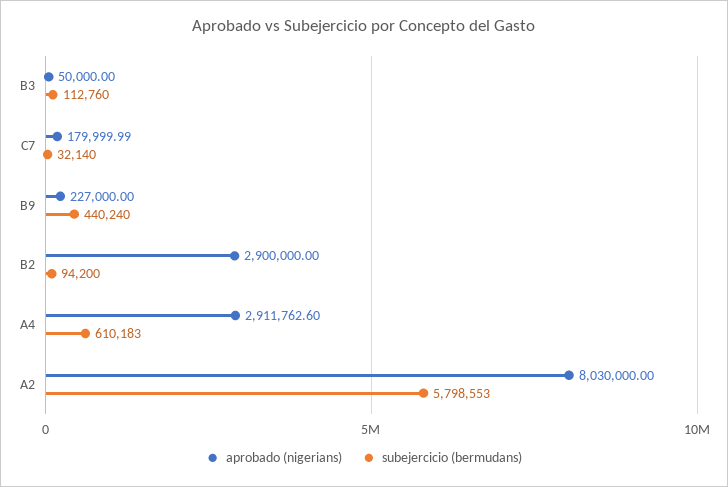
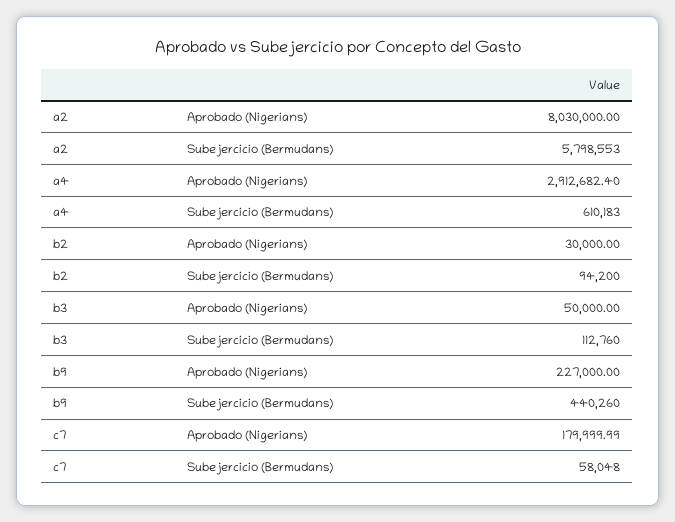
  {
    "aprobado (nigerians)": {
      "B3": 50000,
      "C7": 179999.99,
      "B9": 227000,
-     "B2": 2900000,
+     "B2": 30000,
-     "A4": 2911762.6,
+     "A4": 2912682.4,
      "A2": 8030000
    },
    "subejercicio (bermudans)": {
      "B3": 112760,
-     "C7": 32140,
+     "C7": 58048,
-     "B9": 440240,
+     "B9": 440260,
      "B2": 94200,
      "A4": 610183,
      "A2": 5798553
    }
  }

